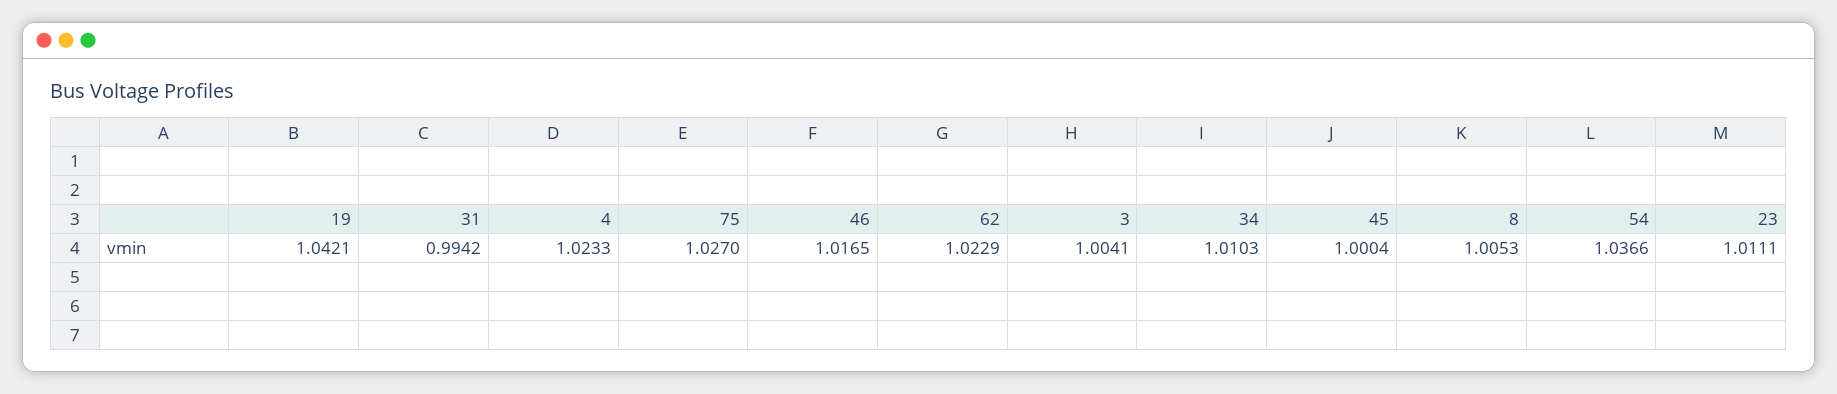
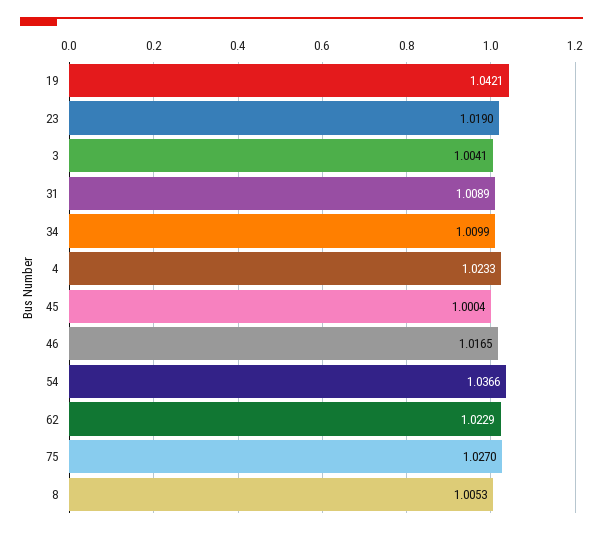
  {
    "19": 1.0421,
-   "31": 0.9942,
+   "31": 1.0089,
    "4": 1.0233,
    "75": 1.027,
    "46": 1.0165,
    "62": 1.0229,
    "3": 1.0041,
-   "34": 1.0103,
+   "34": 1.0099,
    "45": 1.0004,
    "8": 1.0053,
    "54": 1.0366,
-   "23": 1.0111
+   "23": 1.019
  }

